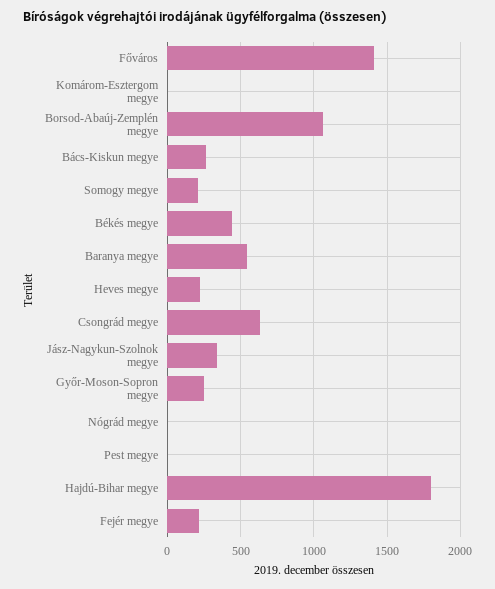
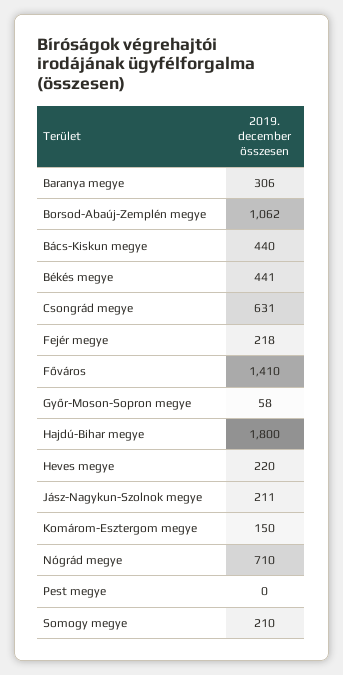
  {
    "Főváros": 1410,
-   "Komárom-Esztergom megye": 0,
+   "Komárom-Esztergom megye": 150,
    "Borsod-Abaúj-Zemplén megye": 1062,
-   "Bács-Kiskun megye": 250,
+   "Bács-Kiskun megye": 440,
    "Somogy megye": 210,
    "Békés megye": 441,
-   "Baranya megye": 550,
+   "Baranya megye": 306,
    "Heves megye": 220,
    "Csongrád megye": 631,
-   "Jász-Nagykun-Szolnok megye": 350,
+   "Jász-Nagykun-Szolnok megye": 211,
-   "Győr-Moson-Sopron megye": 250,
+   "Győr-Moson-Sopron megye": 58,
-   "Nógrád megye": 0,
+   "Nógrád megye": 710,
    "Pest megye": 0,
    "Hajdú-Bihar megye": 1800,
    "Fejér megye": 218
  }

